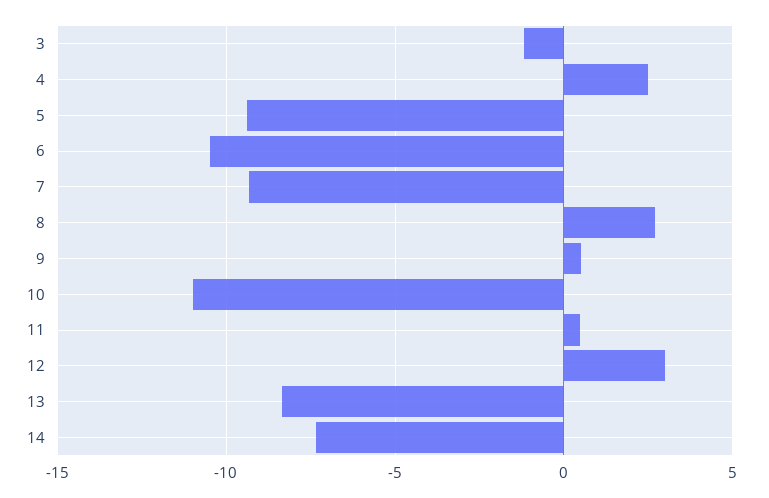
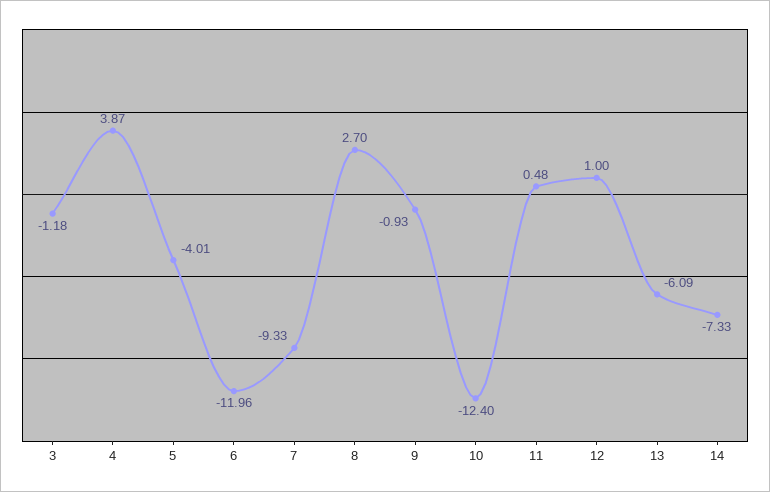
  {
    "3": -1.18,
-   "4": 2.5,
+   "4": 3.87,
-   "5": -9.5,
+   "5": -4.01,
-   "6": -10.5,
+   "6": -11.96,
    "7": -9.33,
    "8": 2.7,
-   "9": 0.5,
+   "9": -0.93,
-   "10": -11,
+   "10": -12.4,
    "11": 0.48,
-   "12": 3,
+   "12": 1,
-   "13": -8.5,
+   "13": -6.09,
    "14": -7.33
  }

